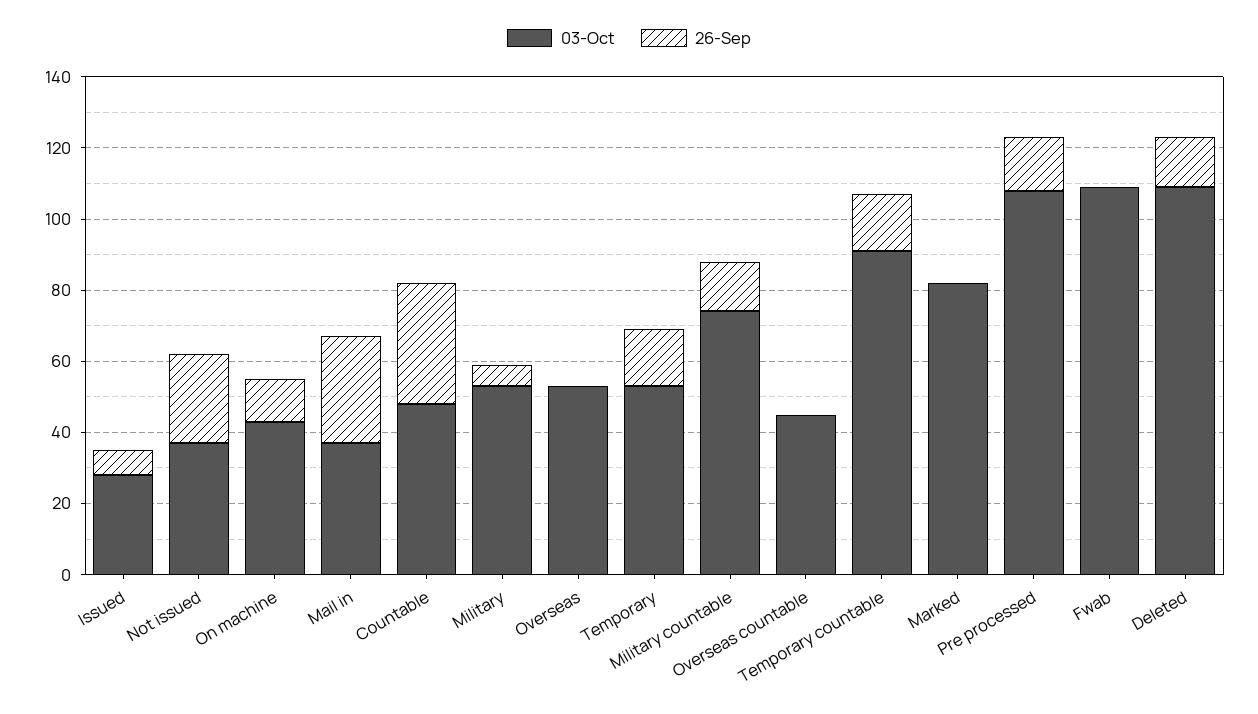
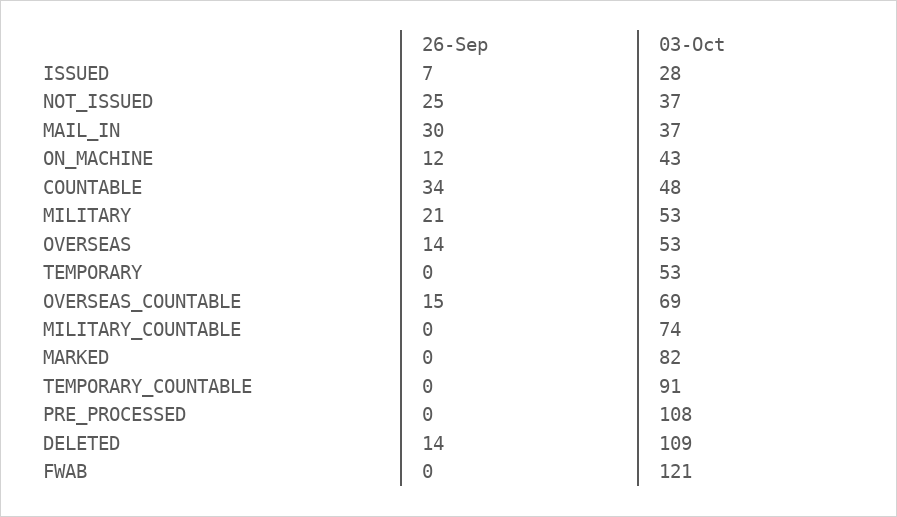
  {
    "03-Oct": {
      "Issued": 28,
      "Not issued": 37,
      "On machine": 43,
      "Mail in": 37,
      "Countable": 48,
      "Military": 53,
      "Overseas": 53,
      "Temporary": 53,
      "Military countable": 74,
-     "Overseas countable": 45,
+     "Overseas countable": 69,
      "Temporary countable": 91,
      "Marked": 82,
      "Pre processed": 108,
-     "Fwab": 110,
+     "Fwab": 121,
      "Deleted": 109
    },
    "26-Sep": {
      "Issued": 7,
      "Not issued": 25,
      "On machine": 12,
      "Mail in": 30,
      "Countable": 34,
-     "Military": 5,
+     "Military": 21,
-     "Overseas": 0,
+     "Overseas": 14,
-     "Temporary": 15,
+     "Temporary": 0,
-     "Military countable": 15,
+     "Military countable": 0,
-     "Overseas countable": 0,
+     "Overseas countable": 15,
-     "Temporary countable": 15,
+     "Temporary countable": 0,
      "Marked": 0,
-     "Pre processed": 15,
+     "Pre processed": 0,
      "Fwab": 0,
      "Deleted": 14
    }
  }

